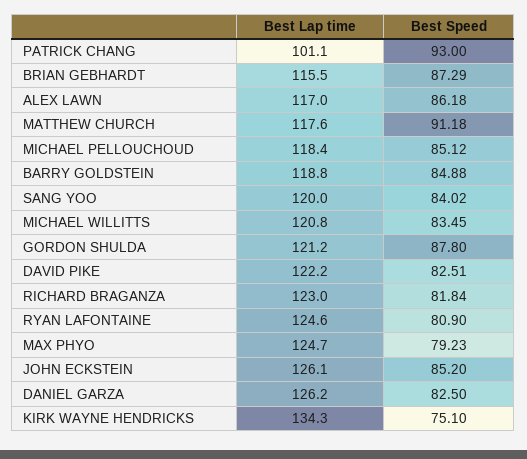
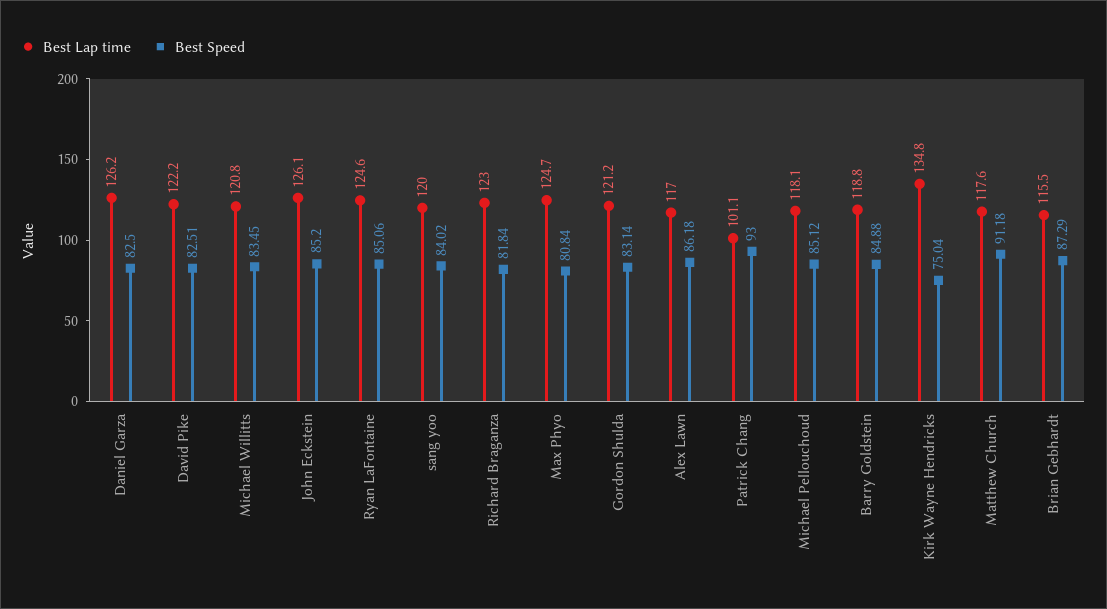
  {
    "Best Lap time": {
      "PATRICK CHANG": 101.1,
      "BRIAN GEBHARDT": 115.5,
      "ALEX LAWN": 117,
      "MATTHEW CHURCH": 117.6,
-     "MICHAEL PELLOUCHOUD": 118.4,
+     "MICHAEL PELLOUCHOUD": 118.1,
      "BARRY GOLDSTEIN": 118.8,
      "SANG YOO": 120,
      "MICHAEL WILLITTS": 120.8,
      "GORDON SHULDA": 121.2,
      "DAVID PIKE": 122.2,
      "RICHARD BRAGANZA": 123,
      "RYAN LAFONTAINE": 124.6,
      "MAX PHYO": 124.7,
      "JOHN ECKSTEIN": 126.1,
      "DANIEL GARZA": 126.2,
-     "KIRK WAYNE HENDRICKS": 134.3
+     "KIRK WAYNE HENDRICKS": 134.8
    },
    "Best Speed": {
      "PATRICK CHANG": 93,
      "BRIAN GEBHARDT": 87.29,
      "ALEX LAWN": 86.18,
      "MATTHEW CHURCH": 91.18,
      "MICHAEL PELLOUCHOUD": 85.12,
      "BARRY GOLDSTEIN": 84.88,
      "SANG YOO": 84.02,
      "MICHAEL WILLITTS": 83.45,
-     "GORDON SHULDA": 87.8,
+     "GORDON SHULDA": 83.14,
      "DAVID PIKE": 82.51,
      "RICHARD BRAGANZA": 81.84,
-     "RYAN LAFONTAINE": 80.9,
+     "RYAN LAFONTAINE": 85.06,
-     "MAX PHYO": 79.23,
+     "MAX PHYO": 80.84,
      "JOHN ECKSTEIN": 85.2,
      "DANIEL GARZA": 82.5,
-     "KIRK WAYNE HENDRICKS": 75.1
+     "KIRK WAYNE HENDRICKS": 75.04
    }
  }

